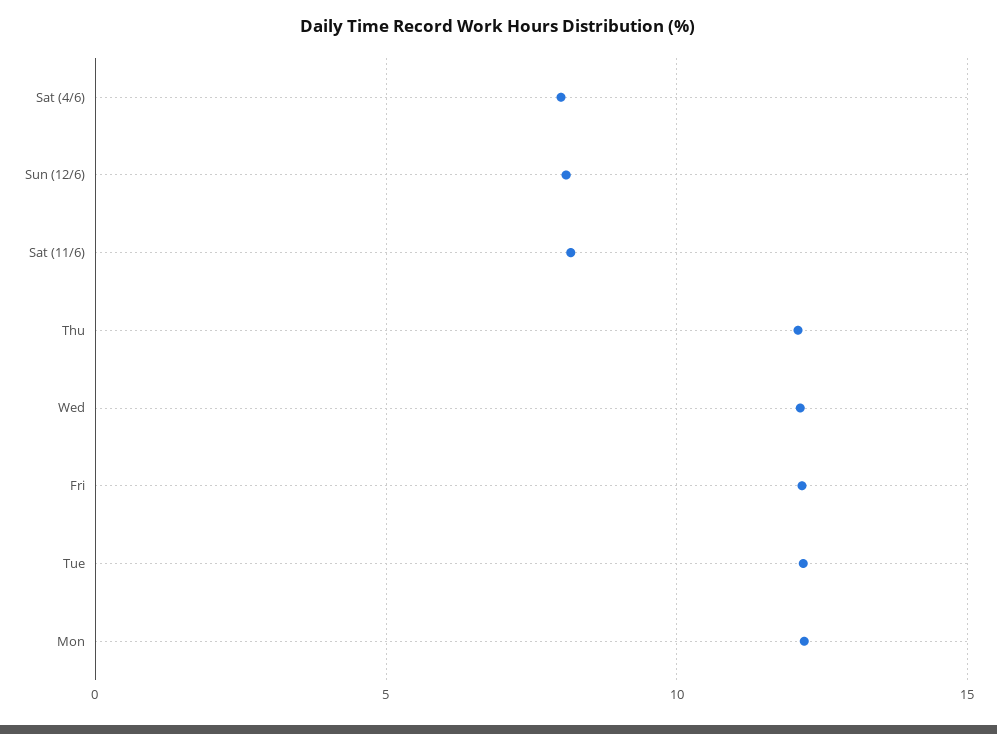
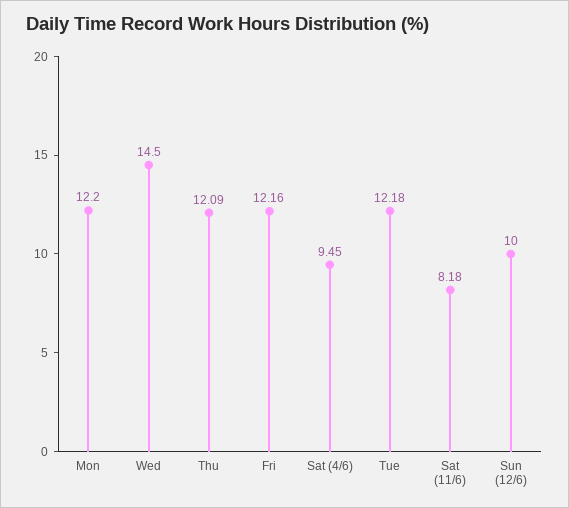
  {
-   "Sat (4/6)": 8,
+   "Sat (4/6)": 9.45,
-   "Sun (12/6)": 8,
+   "Sun (12/6)": 10,
    "Sat (11/6)": 8.18,
    "Thu": 12.09,
-   "Wed": 12,
+   "Wed": 14.5,
    "Fri": 12.16,
    "Tue": 12.18,
    "Mon": 12.2
  }

